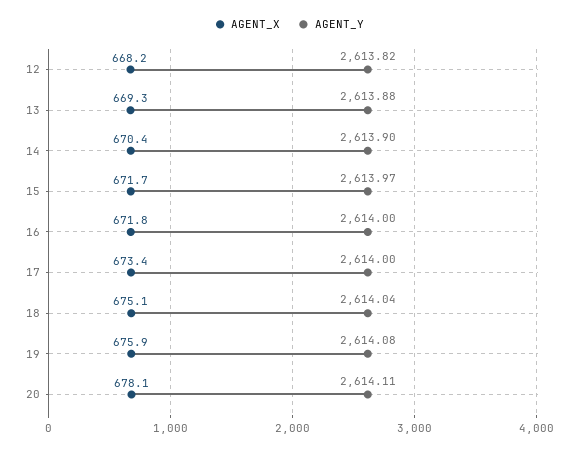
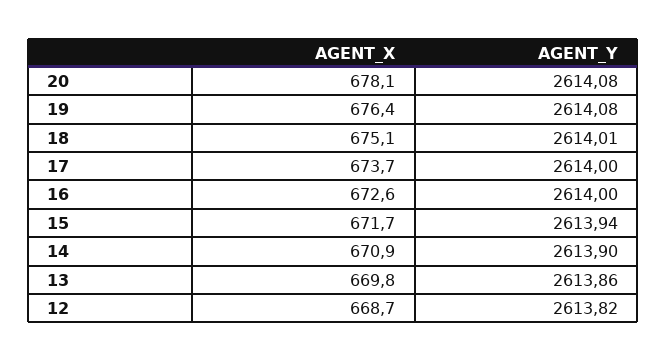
  {
    "AGENT_X": {
-     "12": 668.2,
+     "12": 668.7,
-     "13": 669.3,
+     "13": 669.8,
-     "14": 670.4,
+     "14": 670.9,
      "15": 671.7,
-     "16": 671.8,
+     "16": 672.6,
-     "17": 673.4,
+     "17": 673.7,
      "18": 675.1,
-     "19": 675.9,
+     "19": 676.4,
      "20": 678.1
    },
    "AGENT_Y": {
      "12": 2613.82,
-     "13": 2613.88,
+     "13": 2613.86,
      "14": 2613.9,
-     "15": 2613.97,
+     "15": 2613.94,
      "16": 2614,
      "17": 2614,
-     "18": 2614.04,
+     "18": 2614.01,
      "19": 2614.08,
-     "20": 2614.11
+     "20": 2614.08
    }
  }

